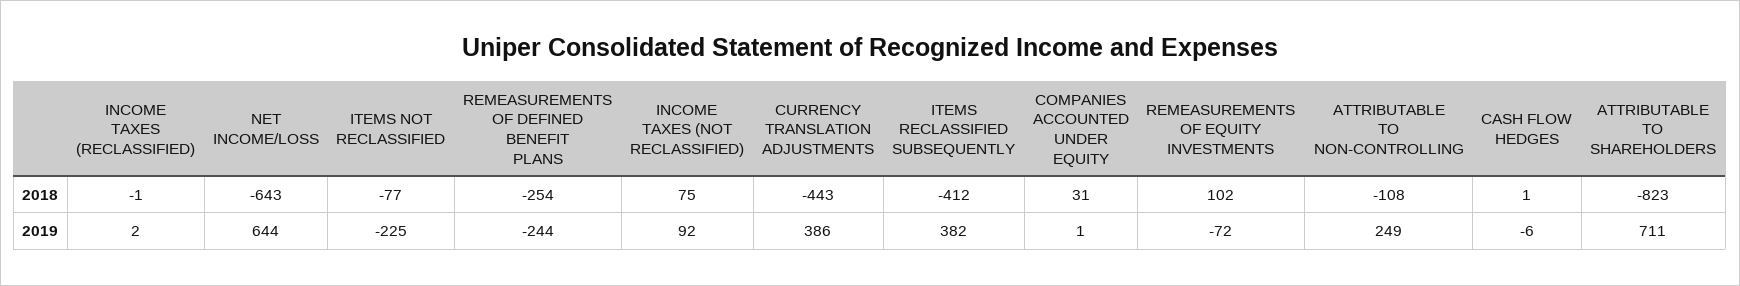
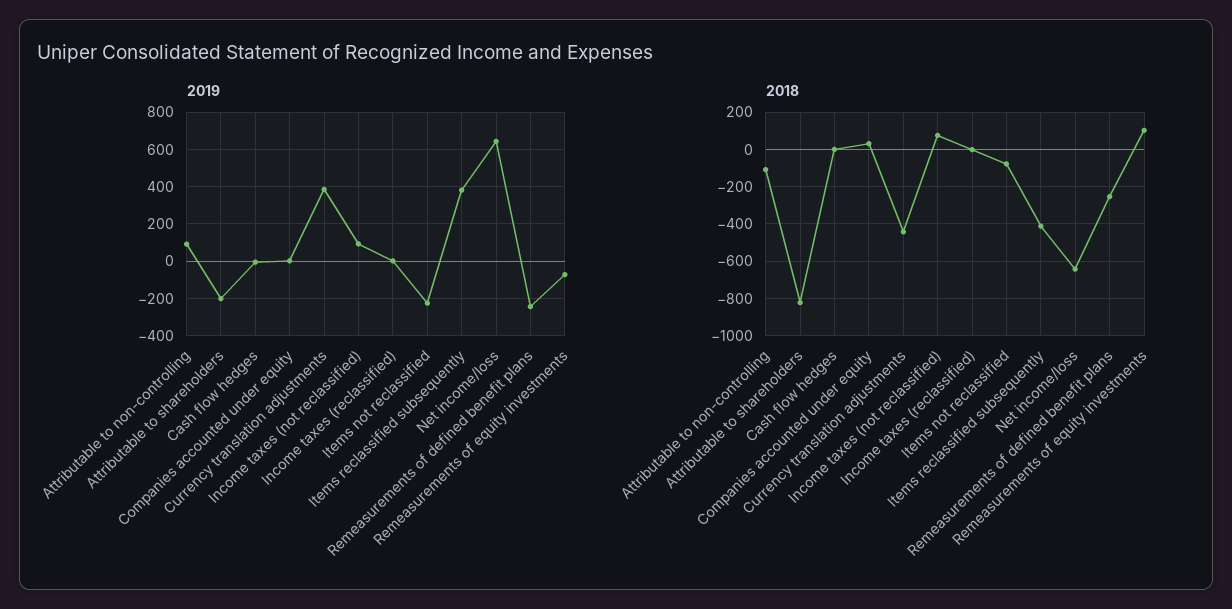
  {
    "2018": {
      "INCOME TAXES (RECLASSIFIED)": -1,
      "NET INCOME/LOSS": -643,
      "ITEMS NOT RECLASSIFIED": -77,
      "REMEASUREMENTS OF DEFINED BENEFIT PLANS": -254,
      "INCOME TAXES (NOT RECLASSIFIED)": 75,
      "CURRENCY TRANSLATION ADJUSTMENTS": -443,
      "ITEMS RECLASSIFIED SUBSEQUENTLY": -412,
      "COMPANIES ACCOUNTED UNDER EQUITY": 31,
      "REMEASUREMENTS OF EQUITY INVESTMENTS": 102,
      "ATTRIBUTABLE TO NON-CONTROLLING": -108,
      "CASH FLOW HEDGES": 1,
      "ATTRIBUTABLE TO SHAREHOLDERS": -823
    },
    "2019": {
      "INCOME TAXES (RECLASSIFIED)": 2,
      "NET INCOME/LOSS": 644,
      "ITEMS NOT RECLASSIFIED": -225,
      "REMEASUREMENTS OF DEFINED BENEFIT PLANS": -244,
      "INCOME TAXES (NOT RECLASSIFIED)": 92,
      "CURRENCY TRANSLATION ADJUSTMENTS": 386,
      "ITEMS RECLASSIFIED SUBSEQUENTLY": 382,
      "COMPANIES ACCOUNTED UNDER EQUITY": 1,
      "REMEASUREMENTS OF EQUITY INVESTMENTS": -72,
-     "ATTRIBUTABLE TO NON-CONTROLLING": 249,
+     "ATTRIBUTABLE TO NON-CONTROLLING": 100,
      "CASH FLOW HEDGES": -6,
-     "ATTRIBUTABLE TO SHAREHOLDERS": 711
+     "ATTRIBUTABLE TO SHAREHOLDERS": -200
    }
  }

